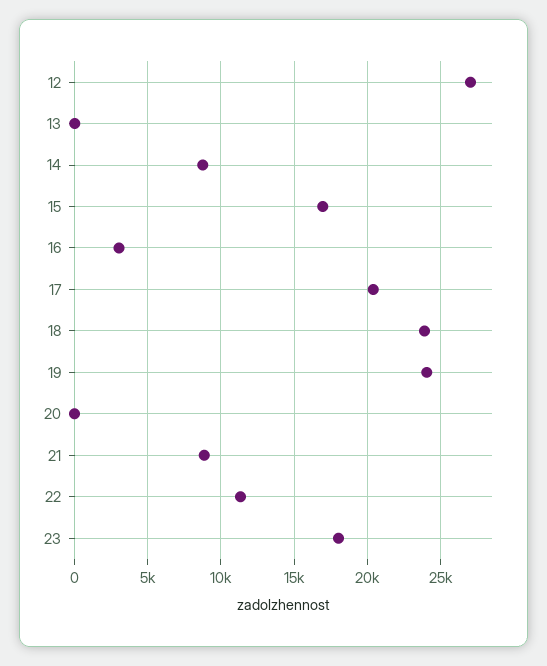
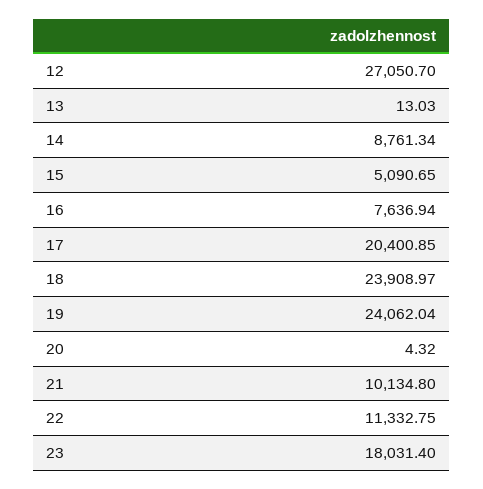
  {
    "12": 27050.7,
    "13": 13.03,
    "14": 8761.34,
-   "15": 17000,
+   "15": 5090.65,
-   "16": 3000,
+   "16": 7636.94,
    "17": 20400.85,
    "18": 23908.97,
    "19": 24062.04,
    "20": 4.32,
-   "21": 9000,
+   "21": 10134.8,
    "22": 11332.75,
    "23": 18031.4
  }

